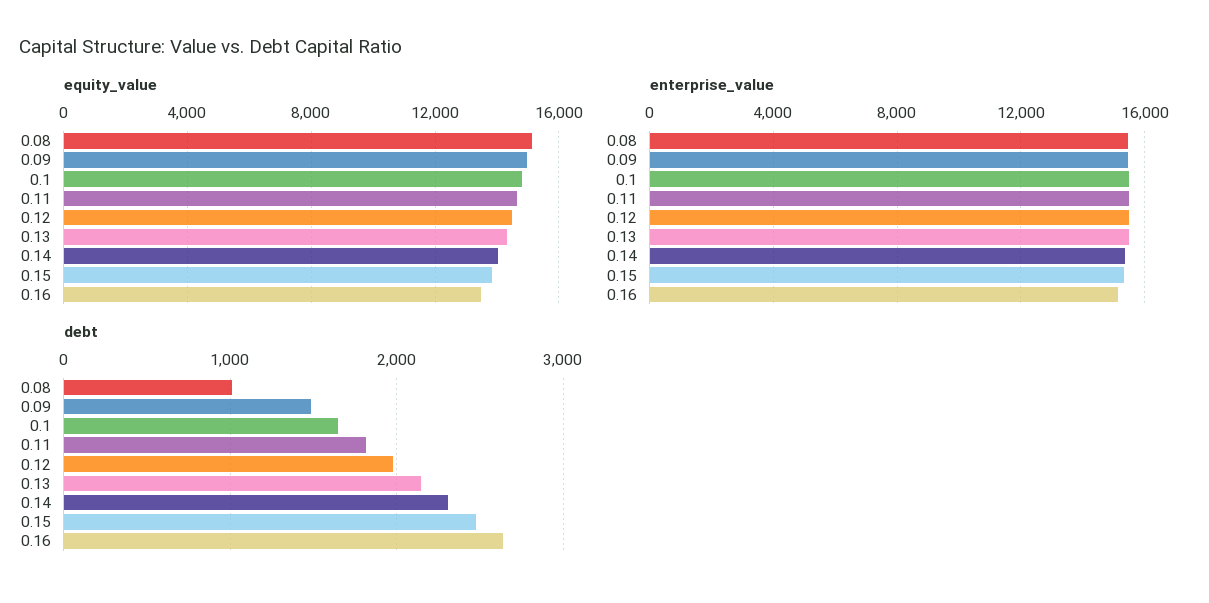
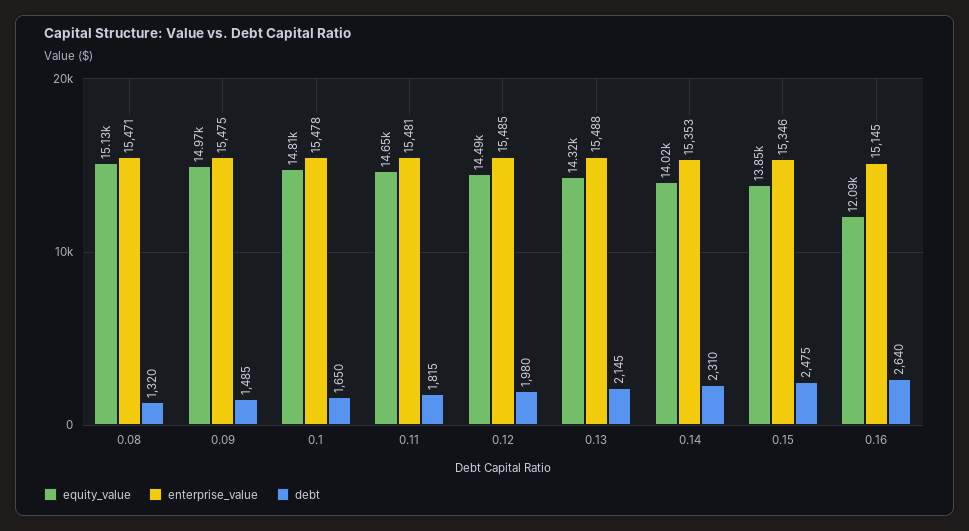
  {
    "equity_value": {
      "0.08": 15130,
      "0.09": 14970,
      "0.1": 14810,
      "0.11": 14650,
      "0.12": 14490,
      "0.13": 14320,
      "0.14": 14020,
      "0.15": 13850,
-     "0.16": 13500
+     "0.16": 12090
    },
    "enterprise_value": {
      "0.08": 15471,
      "0.09": 15475,
      "0.1": 15478,
      "0.11": 15481,
      "0.12": 15485,
      "0.13": 15488,
      "0.14": 15353,
      "0.15": 15346,
      "0.16": 15145
    },
    "debt": {
-     "0.08": 1000,
+     "0.08": 1320,
      "0.09": 1485,
      "0.1": 1650,
      "0.11": 1815,
      "0.12": 1980,
      "0.13": 2145,
      "0.14": 2310,
      "0.15": 2475,
      "0.16": 2640
    }
  }

